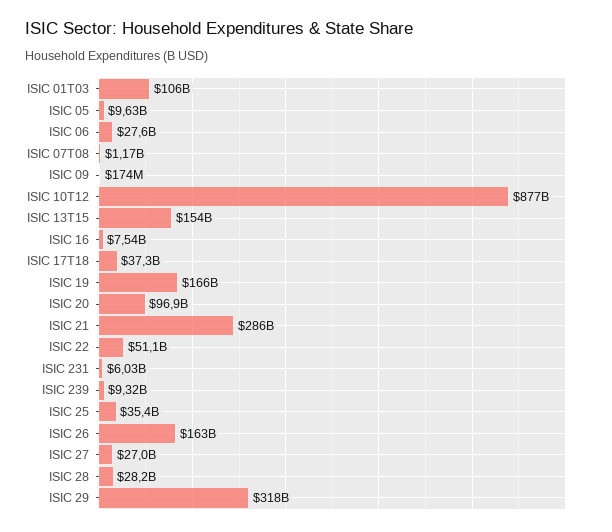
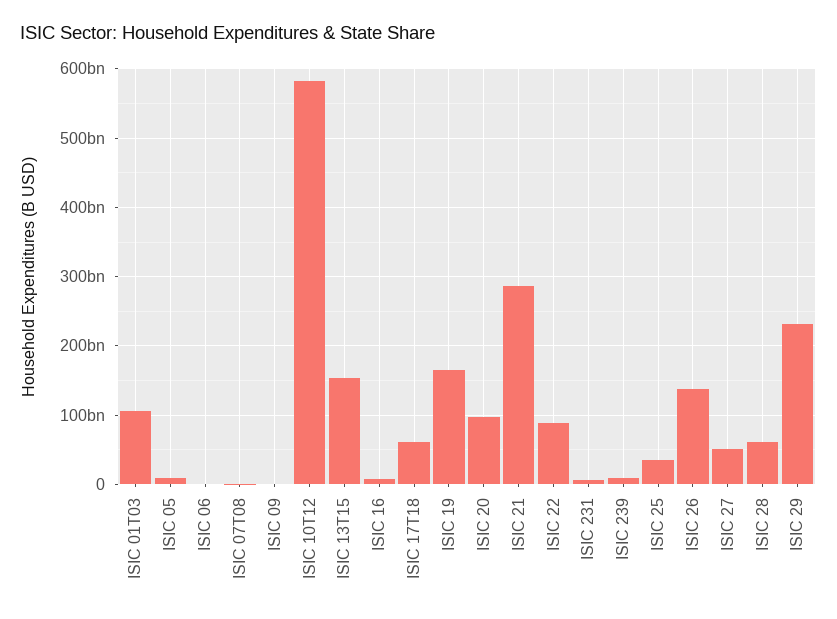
  {
    "ISIC 01T03": 106000000000,
    "ISIC 05": 9630000000,
-   "ISIC 06": 27600000000,
+   "ISIC 06": 0,
    "ISIC 07T08": 1170000000,
    "ISIC 09": 174000000,
-   "ISIC 10T12": 877000000000,
+   "ISIC 10T12": 580000000000,
    "ISIC 13T15": 154000000000,
    "ISIC 16": 7540000000,
-   "ISIC 17T18": 37300000000,
+   "ISIC 17T18": 60000000000,
    "ISIC 19": 166000000000,
    "ISIC 20": 96900000000,
    "ISIC 21": 286000000000,
-   "ISIC 22": 51100000000,
+   "ISIC 22": 90000000000,
    "ISIC 231": 6030000000,
    "ISIC 239": 9320000000,
    "ISIC 25": 35400000000,
-   "ISIC 26": 163000000000,
+   "ISIC 26": 140000000000,
-   "ISIC 27": 27000000000,
+   "ISIC 27": 50000000000,
-   "ISIC 28": 28200000000,
+   "ISIC 28": 60000000000,
-   "ISIC 29": 318000000000
+   "ISIC 29": 230000000000
  }

